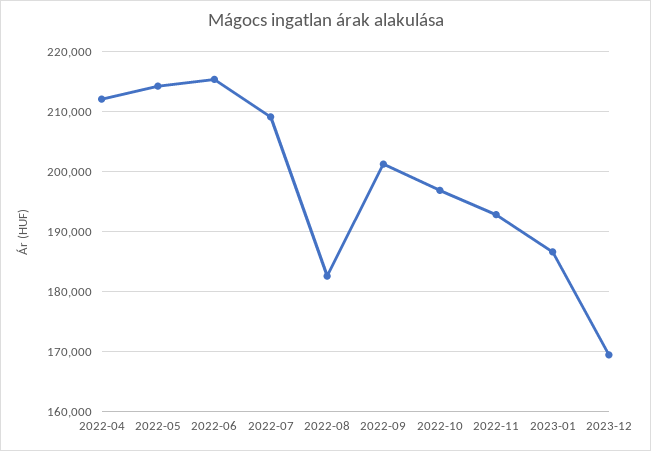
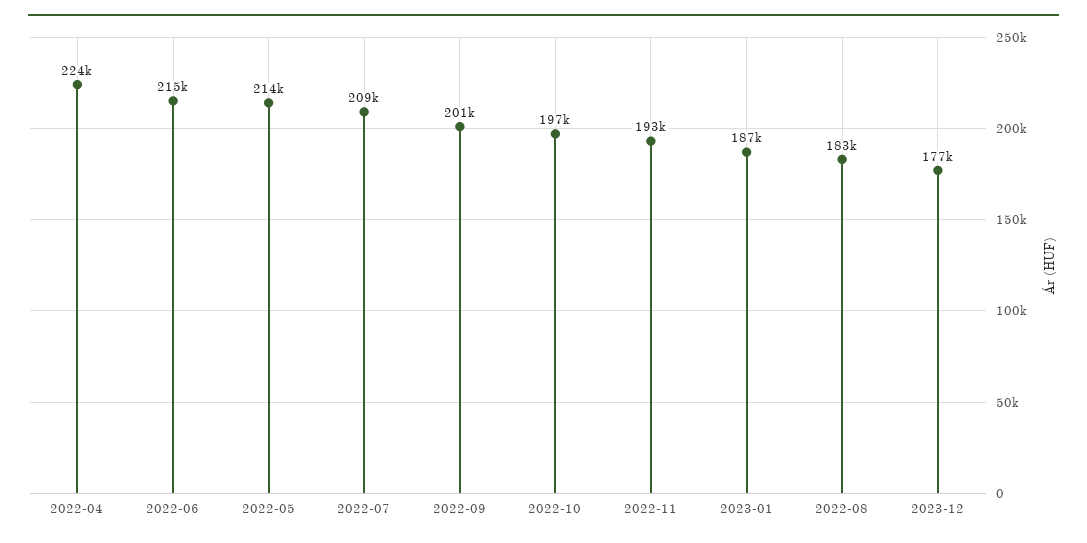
  {
-   "2022-04": 212000,
+   "2022-04": 224000,
    "2022-05": 214000,
    "2022-06": 215000,
    "2022-07": 209000,
    "2022-08": 183000,
    "2022-09": 201000,
    "2022-10": 197000,
    "2022-11": 193000,
    "2023-01": 187000,
-   "2023-12": 170000
+   "2023-12": 177000
  }

